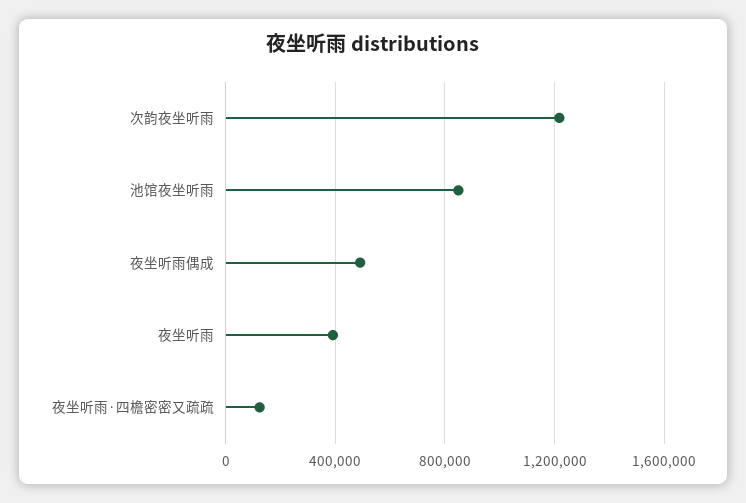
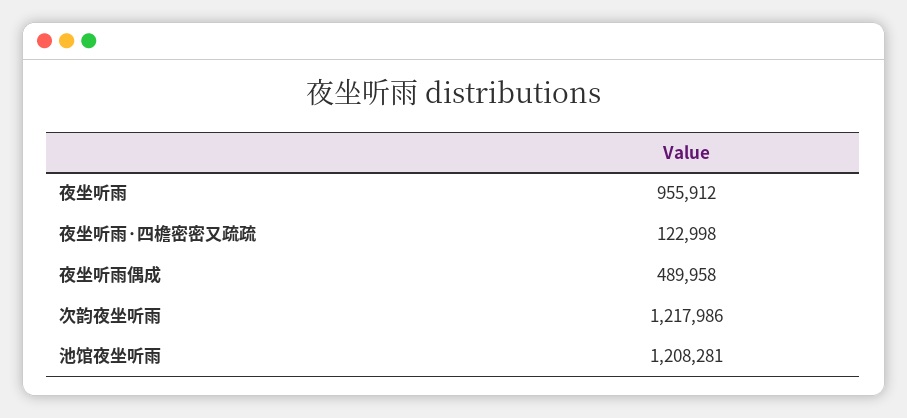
  {
    "次韵夜坐听雨": 1217986,
-   "池馆夜坐听雨": 850000,
+   "池馆夜坐听雨": 1208281,
    "夜坐听雨偶成": 489958,
-   "夜坐听雨": 400000,
+   "夜坐听雨": 955912,
    "夜坐听雨·四檐密密又疏疏": 122998
  }

